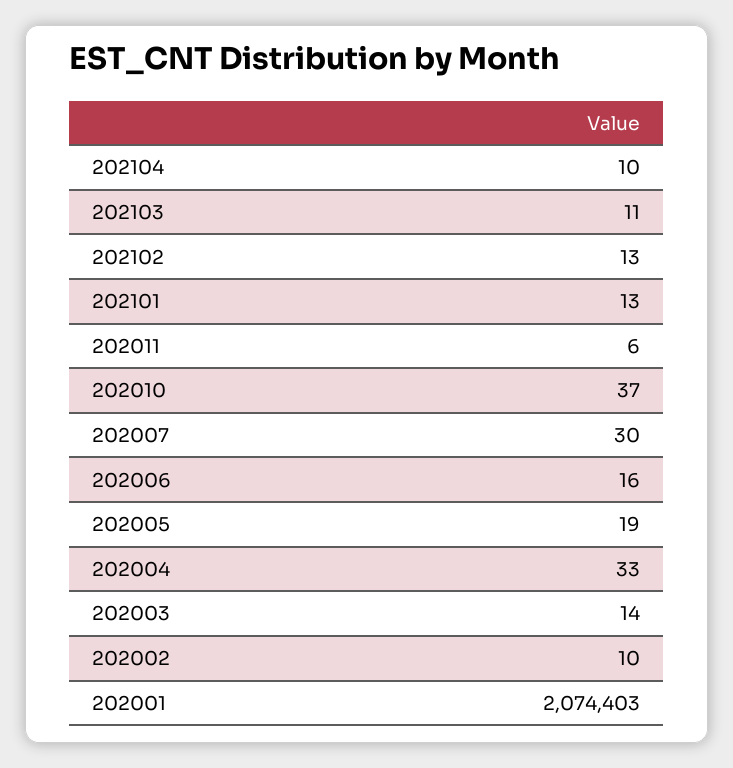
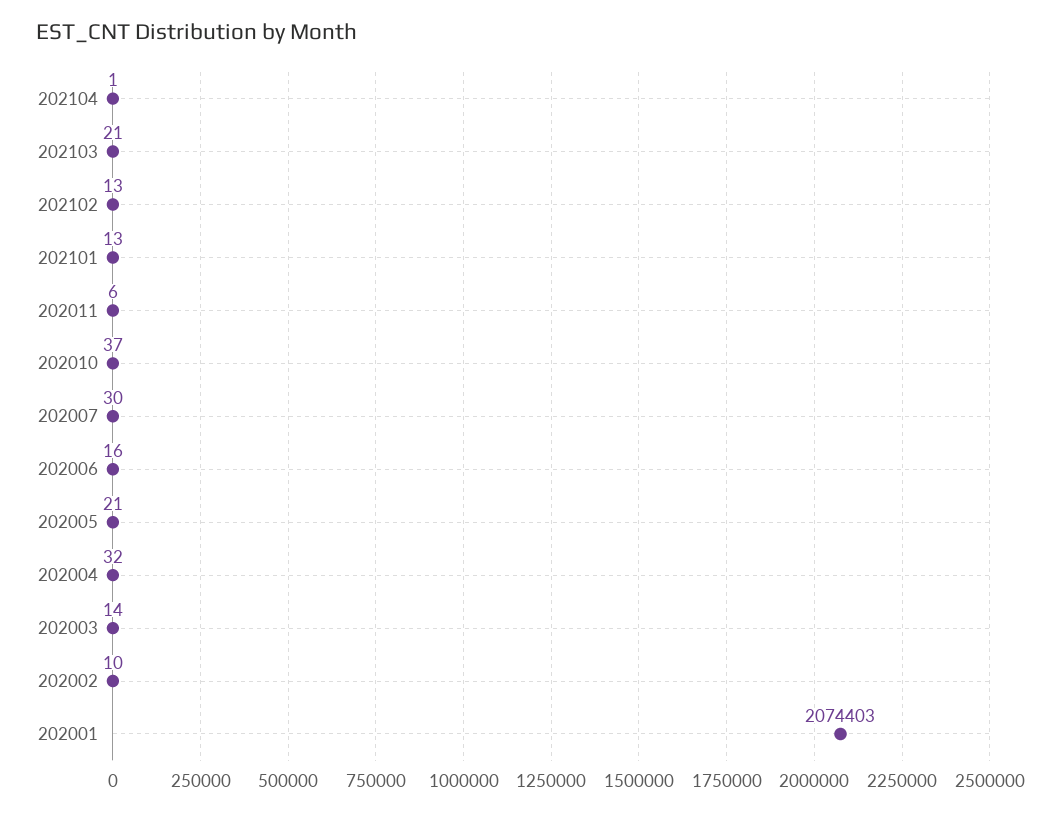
  {
-   "202104": 10,
+   "202104": 1,
-   "202103": 11,
+   "202103": 21,
    "202102": 13,
    "202101": 13,
    "202011": 6,
    "202010": 37,
    "202007": 30,
    "202006": 16,
-   "202005": 19,
+   "202005": 21,
-   "202004": 33,
+   "202004": 32,
    "202003": 14,
    "202002": 10,
    "202001": 2074403
  }

